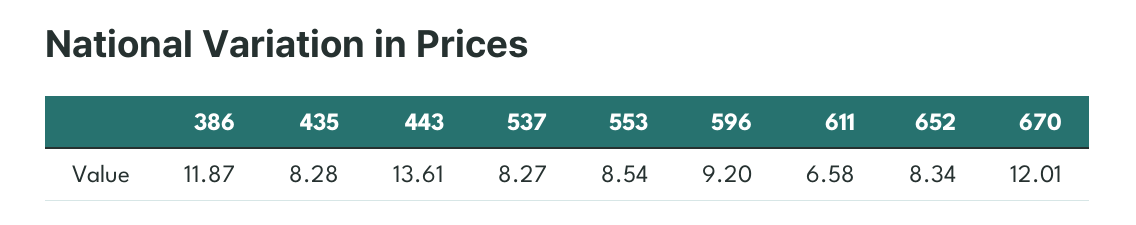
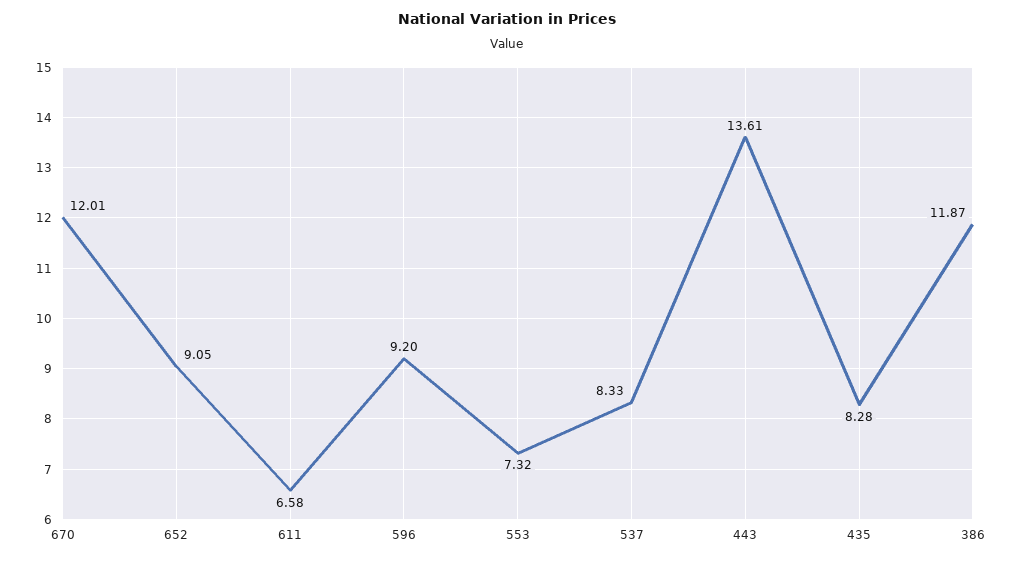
  {
    "386": 11.87,
    "435": 8.28,
    "443": 13.61,
-   "537": 8.27,
+   "537": 8.33,
-   "553": 8.54,
+   "553": 7.32,
    "596": 9.2,
    "611": 6.58,
-   "652": 8.34,
+   "652": 9.05,
    "670": 12.01
  }

